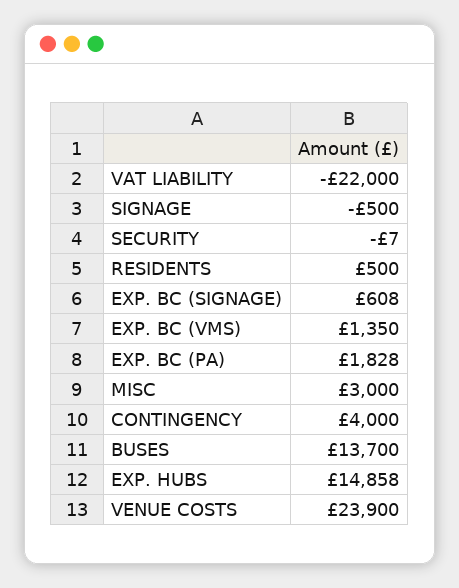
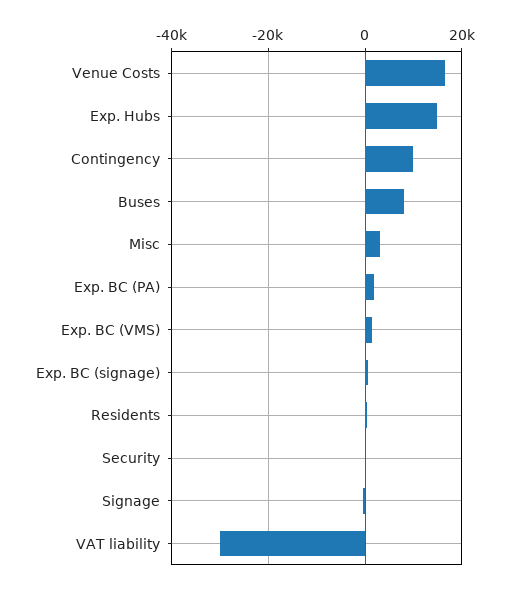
  {
-   "VAT LIABILITY": -22000,
+   "VAT LIABILITY": -30000,
    "SIGNAGE": -500,
    "SECURITY": -7,
    "RESIDENTS": 500,
    "EXP. BC (SIGNAGE)": 608,
    "EXP. BC (VMS)": 1350,
    "EXP. BC (PA)": 1828,
    "MISC": 3000,
-   "CONTINGENCY": 4000,
+   "CONTINGENCY": 10000,
-   "BUSES": 13700,
+   "BUSES": 8000,
    "EXP. HUBS": 14858,
-   "VENUE COSTS": 23900
+   "VENUE COSTS": 16000
  }

